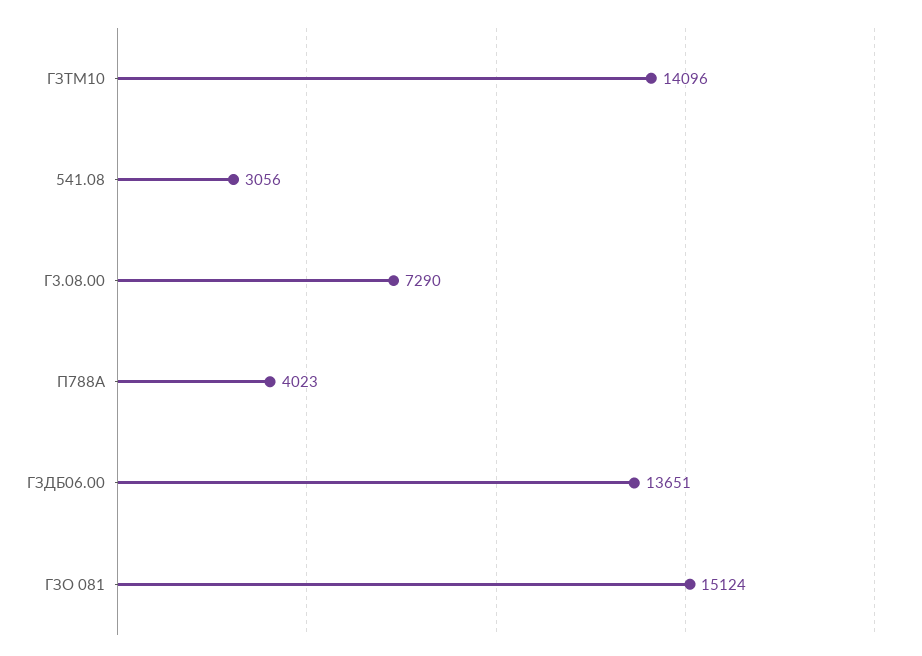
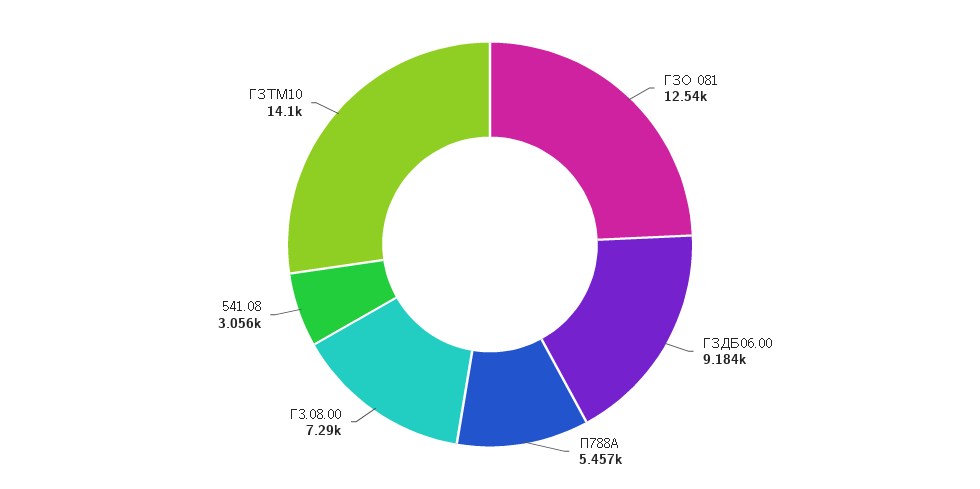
  {
    "ГЗТМ10": 14096,
    "541.08": 3056,
    "Г3.08.00": 7290,
-   "П788А": 4023,
+   "П788А": 5457,
-   "ГЗДБ06.00": 13651,
+   "ГЗДБ06.00": 9184,
-   "ГЗО 081": 15124
+   "ГЗО 081": 12540
  }

